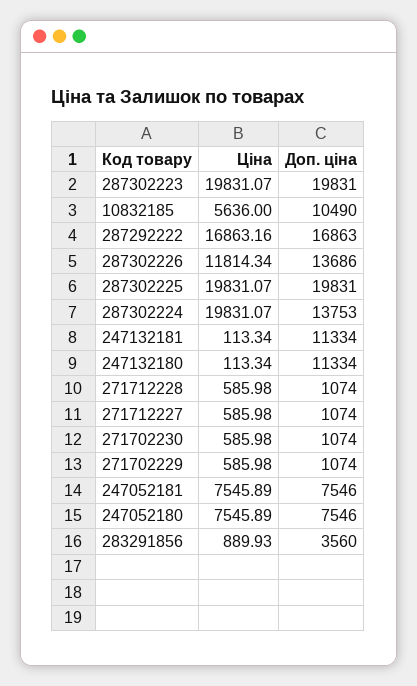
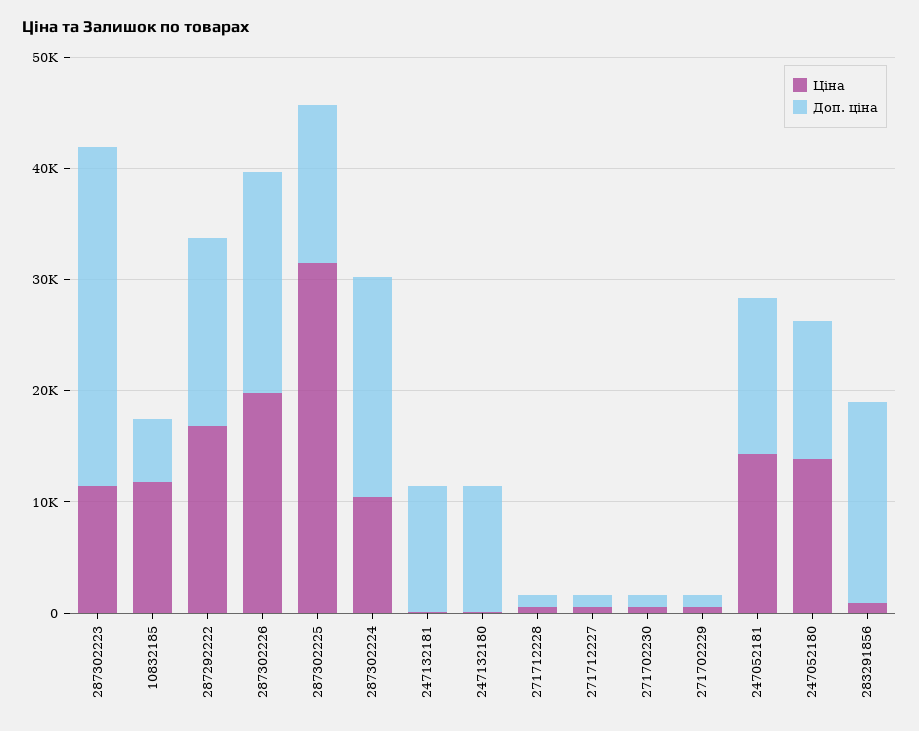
  {
    "Ціна": {
-     "287302223": 19831.07,
+     "287302223": 12000,
-     "10832185": 5636,
+     "10832185": 12000,
      "287292222": 16863.16,
-     "287302226": 11814.34,
+     "287302226": 20000,
-     "287302225": 19831.07,
+     "287302225": 32000,
-     "287302224": 19831.07,
+     "287302224": 10000,
      "247132181": 113.34,
      "247132180": 113.34,
      "271712228": 585.98,
      "271712227": 585.98,
      "271702230": 585.98,
      "271702229": 585.98,
-     "247052181": 7545.89,
+     "247052181": 14000,
-     "247052180": 7545.89,
+     "247052180": 14000,
      "283291856": 889.93
    },
    "Доп. ціна": {
-     "287302223": 19831,
+     "287302223": 30000,
-     "10832185": 10490,
+     "10832185": 6000,
      "287292222": 16863,
-     "287302226": 13686,
+     "287302226": 20000,
-     "287302225": 19831,
+     "287302225": 14000,
-     "287302224": 13753,
+     "287302224": 20000,
      "247132181": 11334,
      "247132180": 11334,
      "271712228": 1074,
      "271712227": 1074,
      "271702230": 1074,
      "271702229": 1074,
-     "247052181": 7546,
+     "247052181": 14000,
-     "247052180": 7546,
+     "247052180": 12000,
-     "283291856": 3560
+     "283291856": 18000
    }
  }

